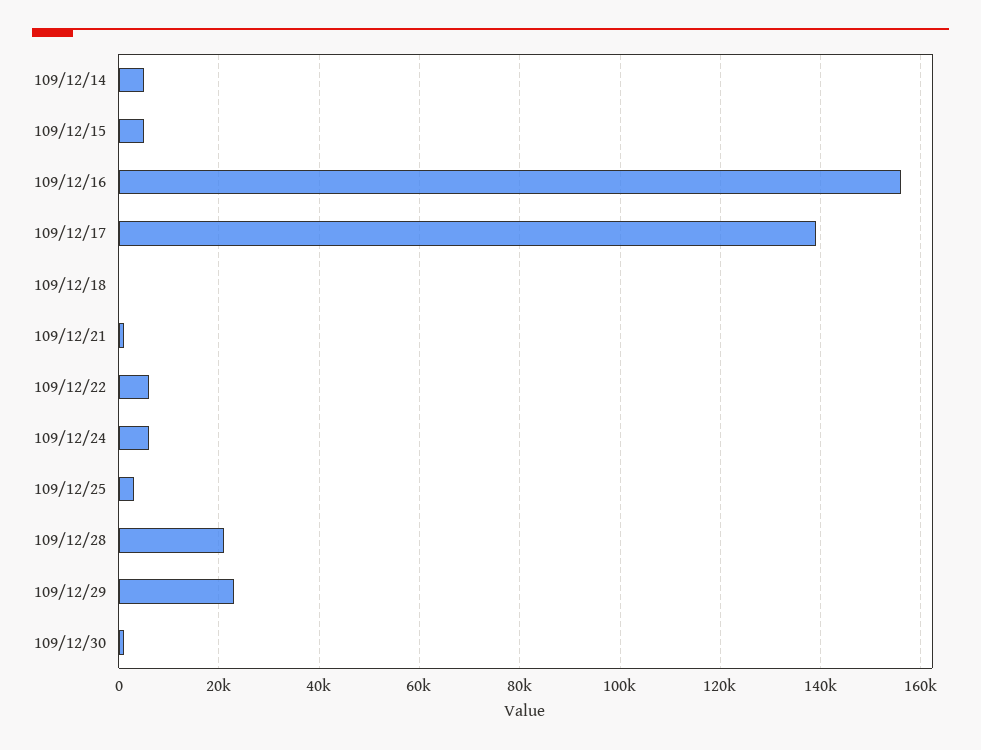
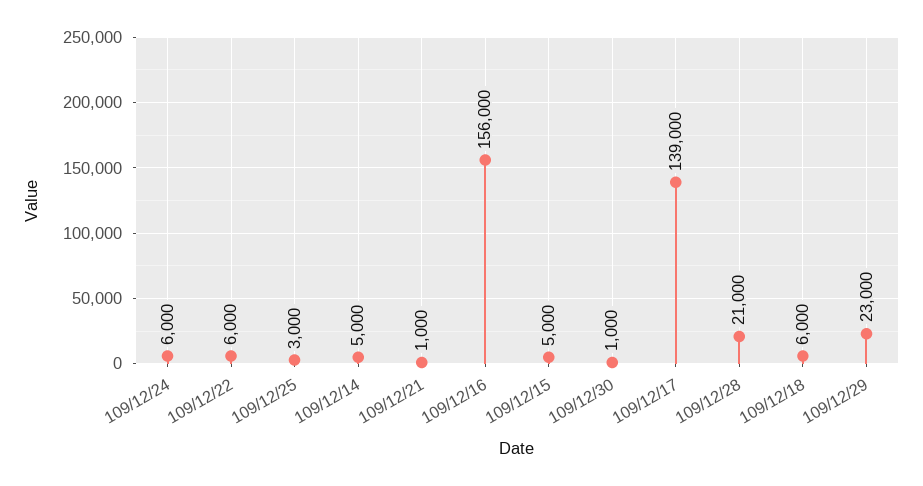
  {
    "109/12/14": 5000,
    "109/12/15": 5000,
    "109/12/16": 156000,
    "109/12/17": 139000,
-   "109/12/18": 0,
+   "109/12/18": 6000,
    "109/12/21": 1000,
    "109/12/22": 6000,
    "109/12/24": 6000,
    "109/12/25": 3000,
    "109/12/28": 21000,
    "109/12/29": 23000,
    "109/12/30": 1000
  }

